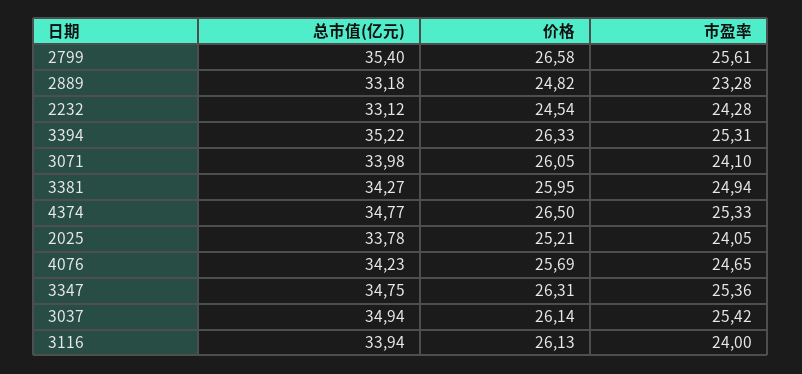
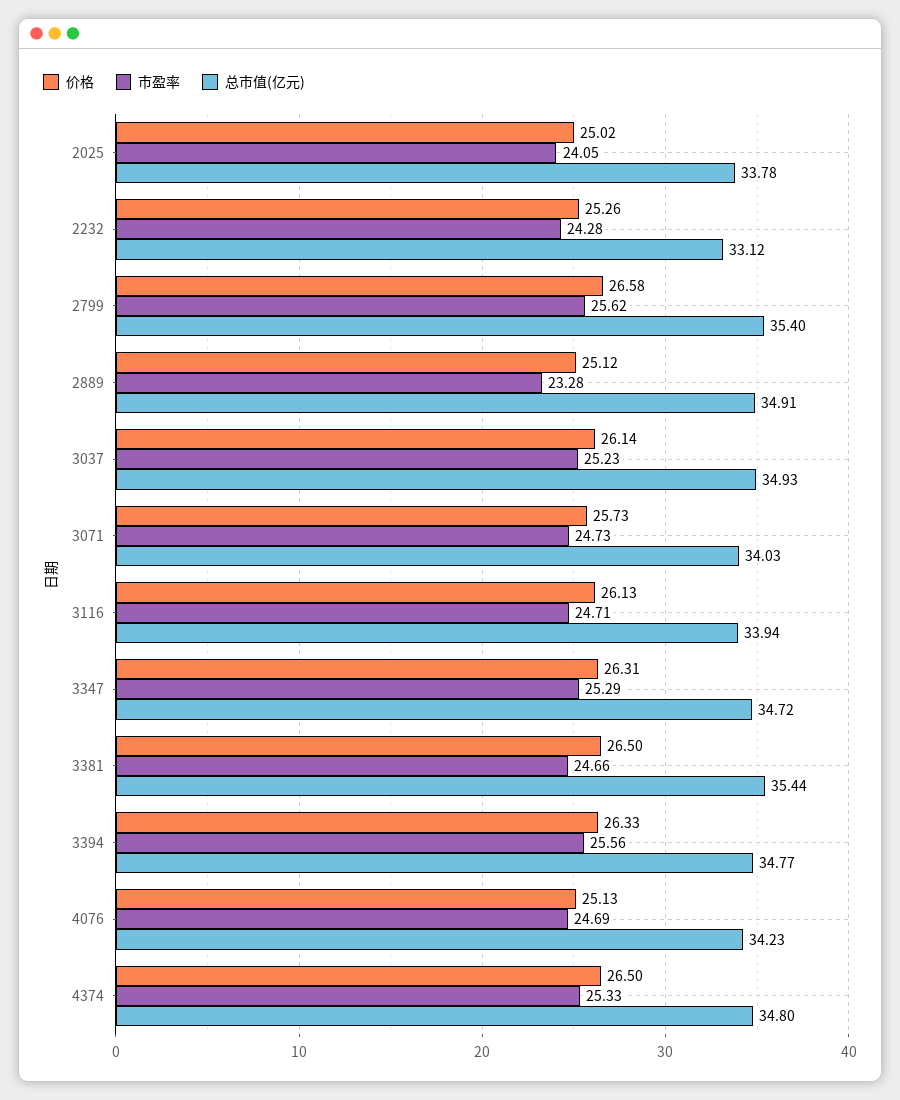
  {
    "总市值(亿元)": {
      "2799": 35.4,
-     "2889": 33.18,
+     "2889": 34.91,
      "2232": 33.12,
-     "3394": 35.22,
+     "3394": 34.77,
-     "3071": 33.98,
+     "3071": 34.03,
-     "3381": 34.27,
+     "3381": 35.44,
-     "4374": 34.77,
+     "4374": 34.8,
      "2025": 33.78,
      "4076": 34.23,
-     "3347": 34.75,
+     "3347": 34.72,
-     "3037": 34.94,
+     "3037": 34.93,
      "3116": 33.94
    },
    "价格": {
      "2799": 26.58,
-     "2889": 24.82,
+     "2889": 25.12,
-     "2232": 24.54,
+     "2232": 25.26,
      "3394": 26.33,
-     "3071": 26.05,
+     "3071": 25.73,
-     "3381": 25.95,
+     "3381": 26.5,
      "4374": 26.5,
-     "2025": 25.21,
+     "2025": 25.02,
-     "4076": 25.69,
+     "4076": 25.13,
      "3347": 26.31,
      "3037": 26.14,
      "3116": 26.13
    },
    "市盈率": {
-     "2799": 25.61,
+     "2799": 25.62,
      "2889": 23.28,
      "2232": 24.28,
-     "3394": 25.31,
+     "3394": 25.56,
-     "3071": 24.1,
+     "3071": 24.73,
-     "3381": 24.94,
+     "3381": 24.66,
      "4374": 25.33,
      "2025": 24.05,
-     "4076": 24.65,
+     "4076": 24.69,
-     "3347": 25.36,
+     "3347": 25.29,
-     "3037": 25.42,
+     "3037": 25.23,
-     "3116": 24
+     "3116": 24.71
    }
  }

